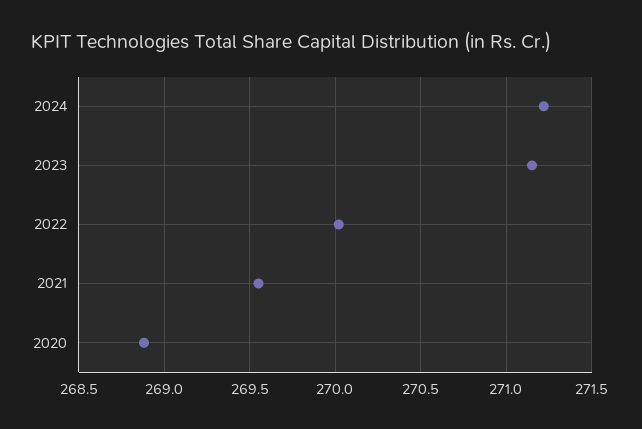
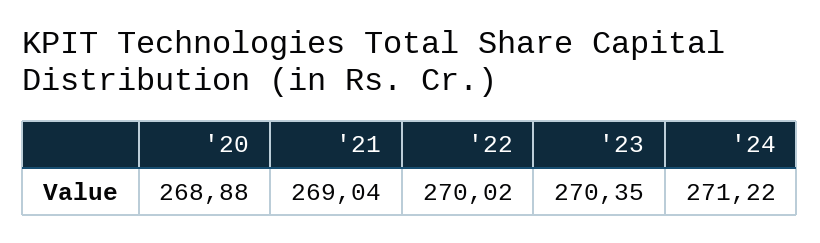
  {
    "2024": 271.22,
-   "2023": 271.15,
+   "2023": 270.35,
    "2022": 270.02,
-   "2021": 269.55,
+   "2021": 269.04,
    "2020": 268.88
  }

